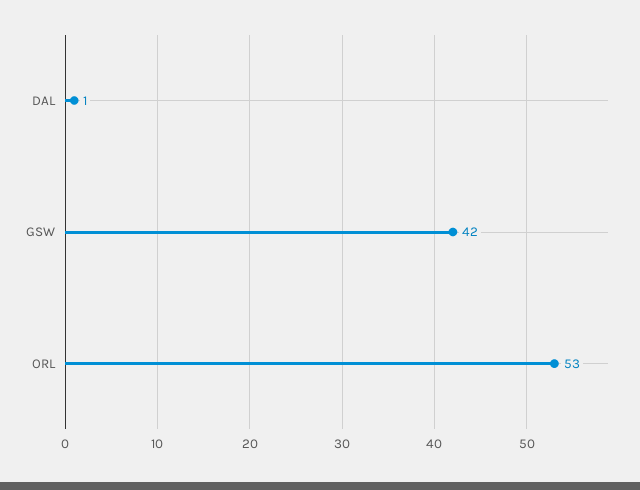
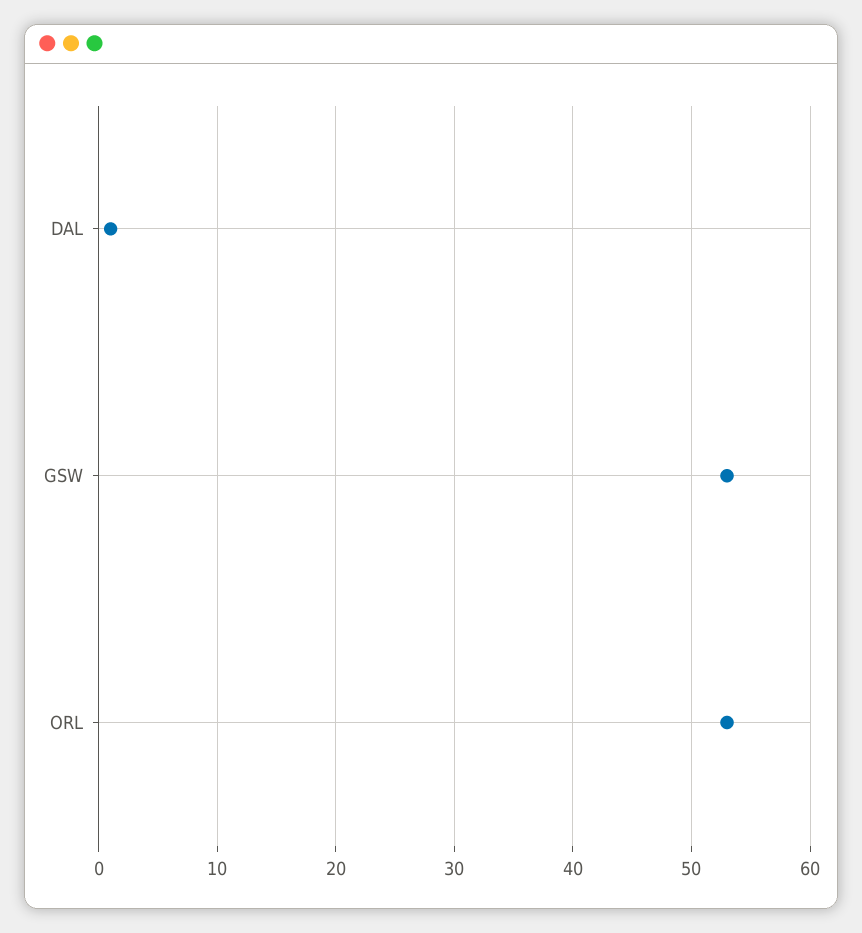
  {
    "DAL": 1,
-   "GSW": 42,
+   "GSW": 53,
    "ORL": 53
  }

